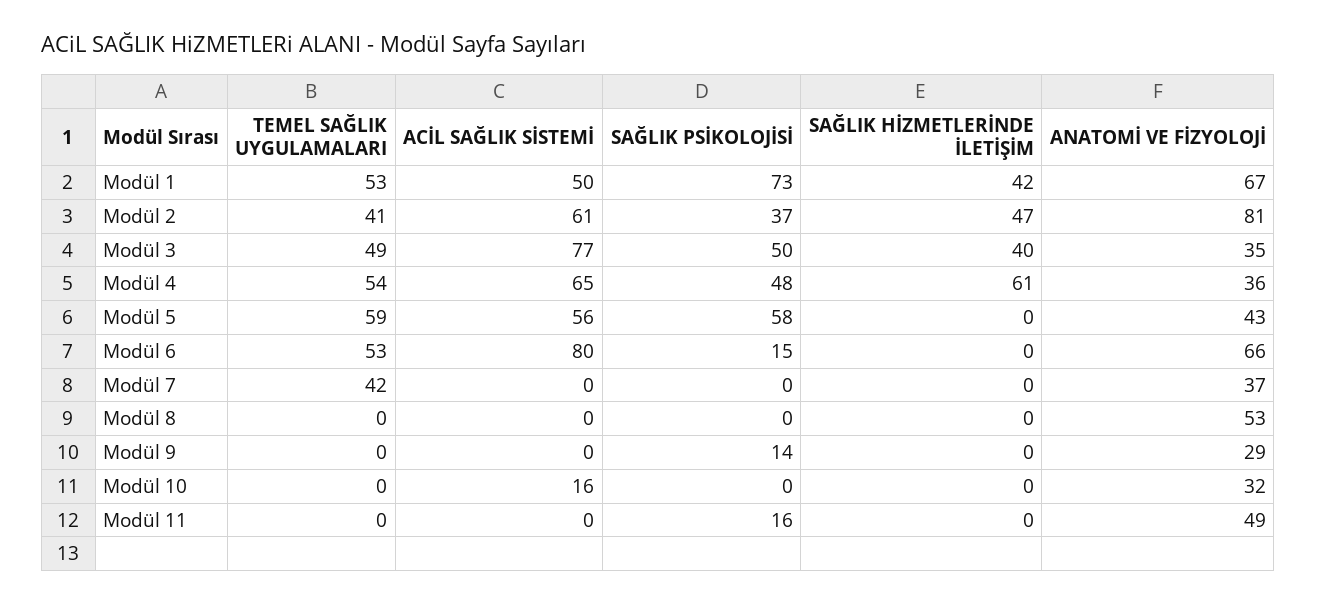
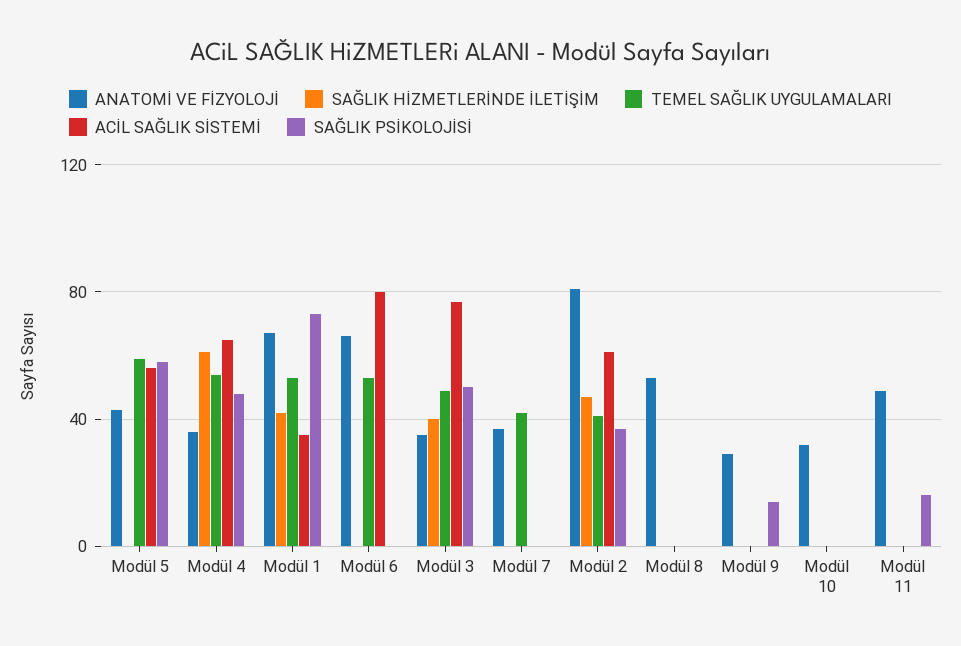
  {
    "TEMEL SAĞLIK UYGULAMALARI": {
      "Modül 1": 53,
      "Modül 2": 41,
      "Modül 3": 49,
      "Modül 4": 54,
      "Modül 5": 59,
      "Modül 6": 53,
      "Modül 7": 42,
      "Modül 8": 0,
      "Modül 9": 0,
      "Modül 10": 0,
      "Modül 11": 0
    },
    "ACİL SAĞLIK SİSTEMİ": {
-     "Modül 1": 50,
+     "Modül 1": 35,
      "Modül 2": 61,
      "Modül 3": 77,
      "Modül 4": 65,
      "Modül 5": 56,
      "Modül 6": 80,
      "Modül 7": 0,
      "Modül 8": 0,
      "Modül 9": 0,
-     "Modül 10": 16,
+     "Modül 10": 0,
      "Modül 11": 0
    },
    "SAĞLIK PSİKOLOJİSİ": {
      "Modül 1": 73,
      "Modül 2": 37,
      "Modül 3": 50,
      "Modül 4": 48,
      "Modül 5": 58,
-     "Modül 6": 15,
+     "Modül 6": 0,
      "Modül 7": 0,
      "Modül 8": 0,
      "Modül 9": 14,
      "Modül 10": 0,
      "Modül 11": 16
    },
    "SAĞLIK HİZMETLERİNDE İLETİŞİM": {
      "Modül 1": 42,
      "Modül 2": 47,
      "Modül 3": 40,
      "Modül 4": 61,
      "Modül 5": 0,
      "Modül 6": 0,
      "Modül 7": 0,
      "Modül 8": 0,
      "Modül 9": 0,
      "Modül 10": 0,
      "Modül 11": 0
    },
    "ANATOMİ VE FİZYOLOJİ": {
      "Modül 1": 67,
      "Modül 2": 81,
      "Modül 3": 35,
      "Modül 4": 36,
      "Modül 5": 43,
      "Modül 6": 66,
      "Modül 7": 37,
      "Modül 8": 53,
      "Modül 9": 29,
      "Modül 10": 32,
      "Modül 11": 49
    }
  }

